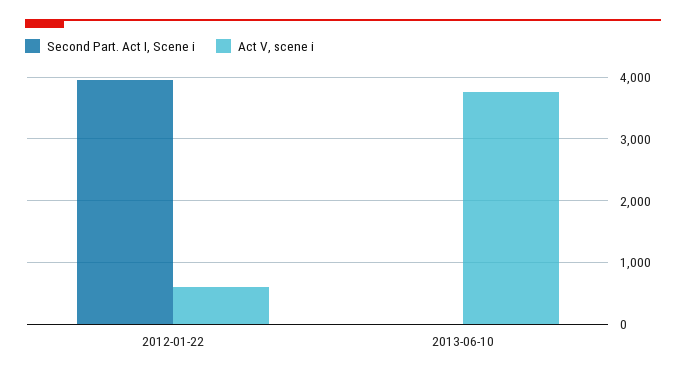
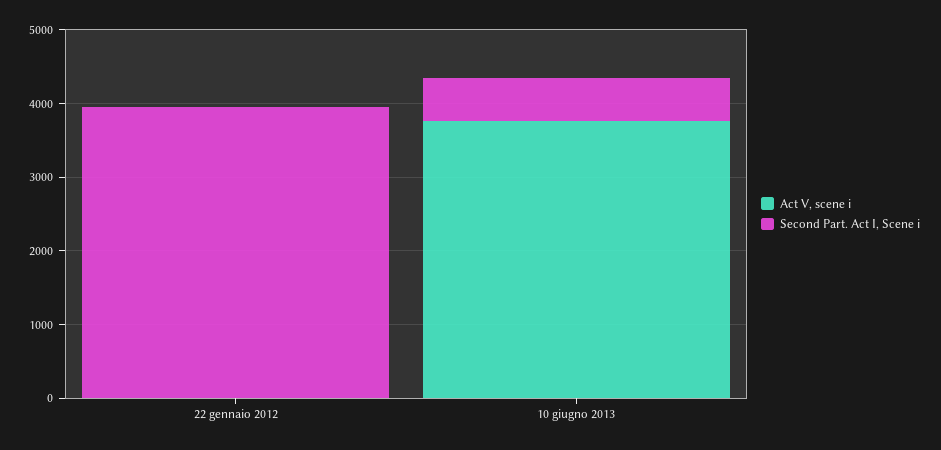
  {
    "Second Part. Act I, Scene i": {
      "2012-01-22": 4000,
-     "2013-06-10": 0
+     "2013-06-10": 600
    },
    "Act V, scene i": {
-     "2012-01-22": 600,
+     "2012-01-22": 0,
      "2013-06-10": 3800
    }
  }

